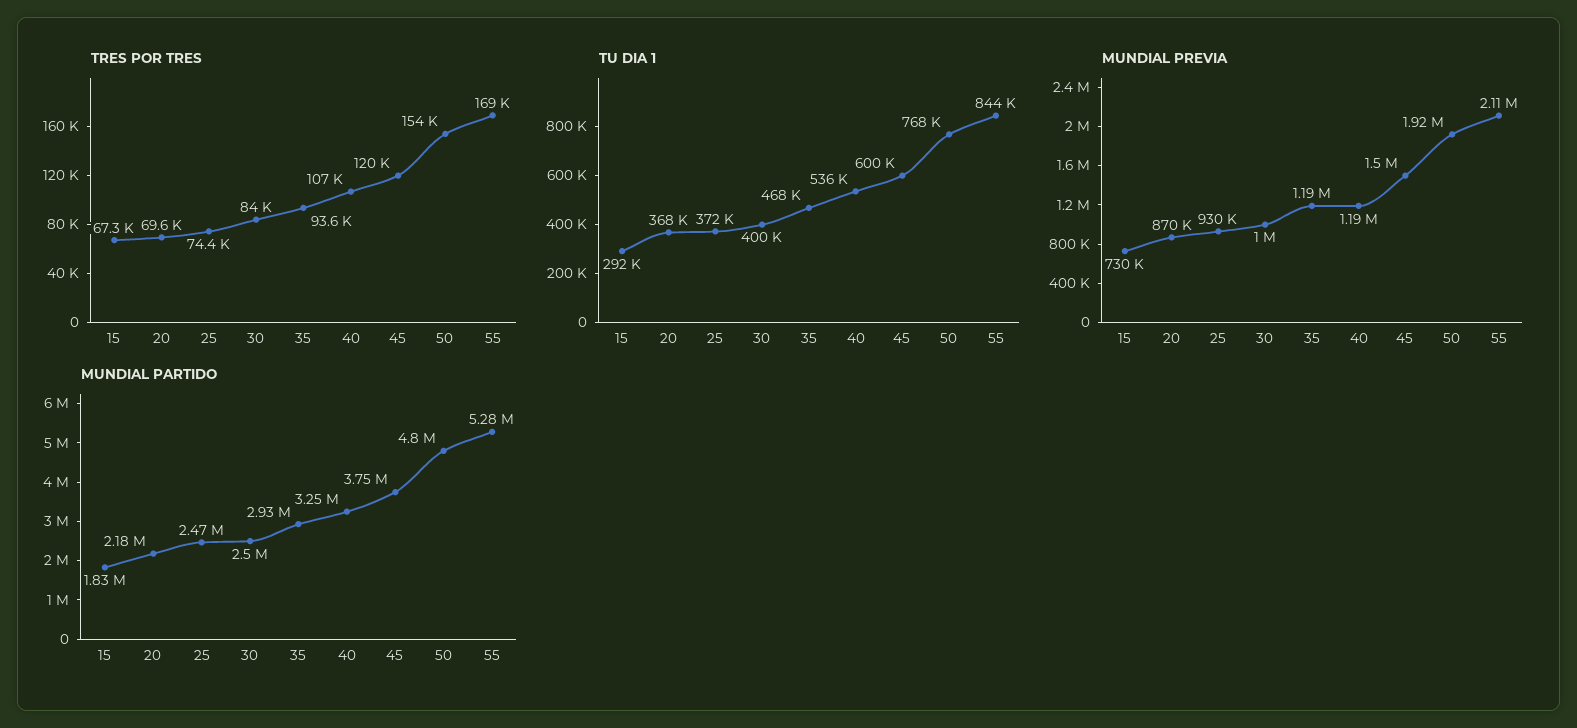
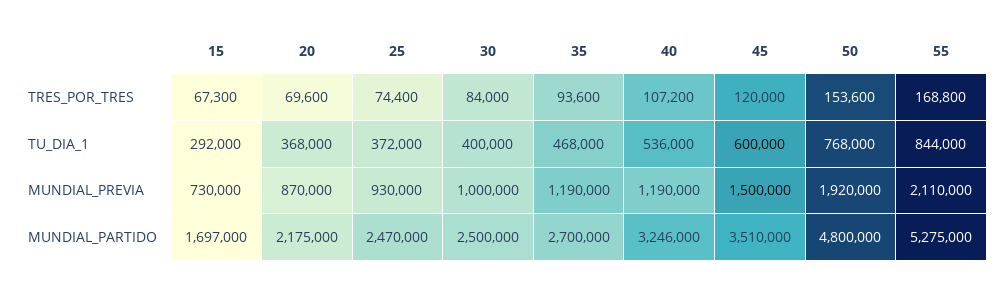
  {
    "TRES POR TRES": {
      "15": 67300,
      "20": 69600,
      "25": 74400,
      "30": 84000,
      "35": 93600,
      "40": 107200,
      "45": 120000,
      "50": 153600,
      "55": 168800
    },
    "TU DIA 1": {
      "15": 292000,
      "20": 368000,
      "25": 372000,
      "30": 400000,
      "35": 468000,
      "40": 536000,
      "45": 600000,
      "50": 768000,
      "55": 844000
    },
    "MUNDIAL PREVIA": {
      "15": 730000,
      "20": 870000,
      "25": 930000,
      "30": 1000000,
      "35": 1190000,
      "40": 1190000,
      "45": 1500000,
      "50": 1920000,
      "55": 2110000
    },
    "MUNDIAL PARTIDO": {
-     "15": 1830000,
+     "15": 1697000,
      "20": 2175000,
      "25": 2470000,
      "30": 2500000,
-     "35": 2930000,
+     "35": 2700000,
      "40": 3246000,
-     "45": 3750000,
+     "45": 3510000,
      "50": 4800000,
      "55": 5275000
    }
  }

